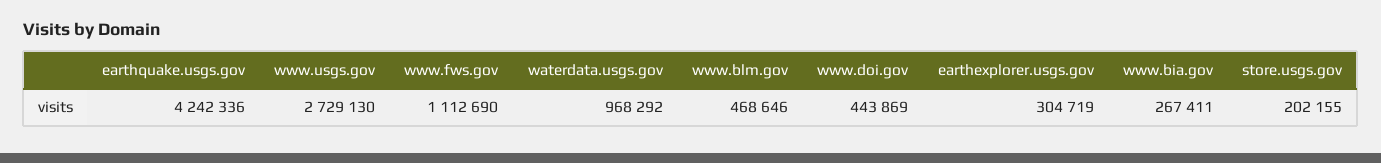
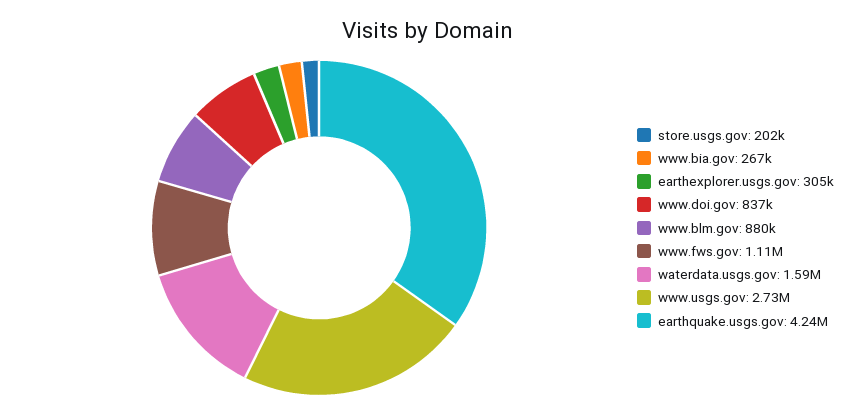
  {
    "earthquake.usgs.gov": 4242336,
    "www.usgs.gov": 2729130,
    "www.fws.gov": 1112690,
-   "waterdata.usgs.gov": 968292,
+   "waterdata.usgs.gov": 1590000,
-   "www.blm.gov": 468646,
+   "www.blm.gov": 880000,
-   "www.doi.gov": 443869,
+   "www.doi.gov": 837000,
    "earthexplorer.usgs.gov": 304719,
    "www.bia.gov": 267411,
    "store.usgs.gov": 202155
  }

